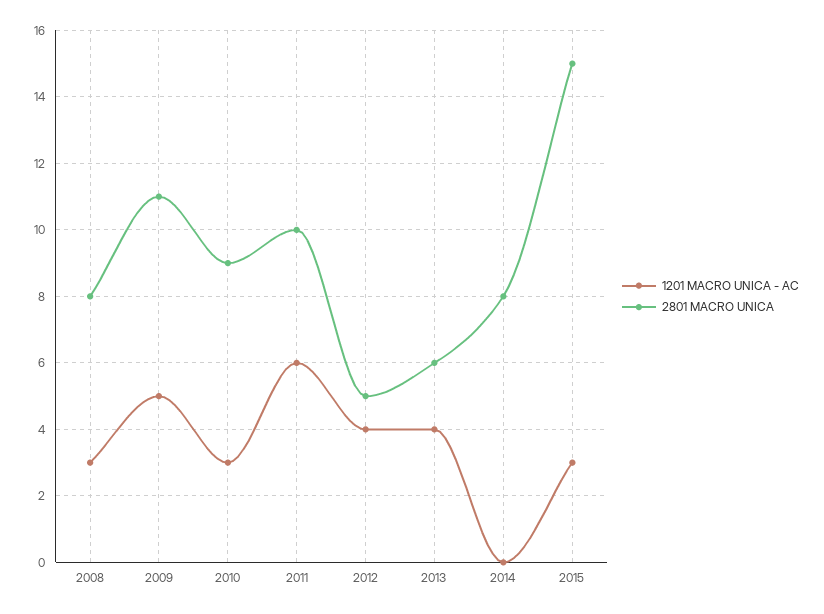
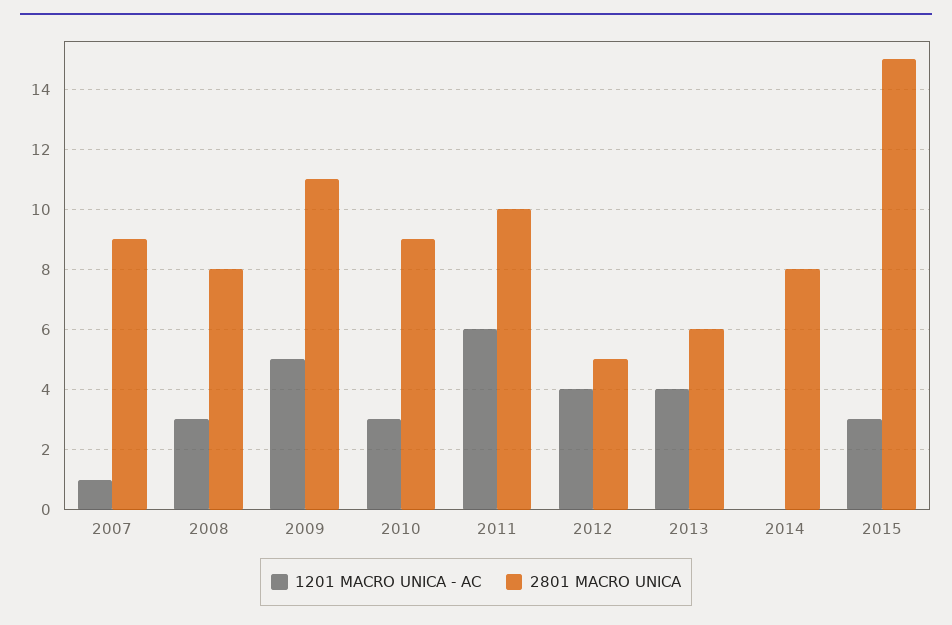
  {
    "1201 MACRO UNICA - AC": {
      "2008": 3,
      "2009": 5,
      "2010": 3,
      "2011": 6,
      "2012": 4,
      "2013": 4,
      "2014": 0,
-     "2015": 3
+     "2015": 3,
+     "2007": 1
    },
    "2801 MACRO UNICA": {
      "2008": 8,
      "2009": 11,
      "2010": 9,
      "2011": 10,
      "2012": 5,
      "2013": 6,
      "2014": 8,
-     "2015": 15
+     "2015": 15,
+     "2007": 9
    }
  }

